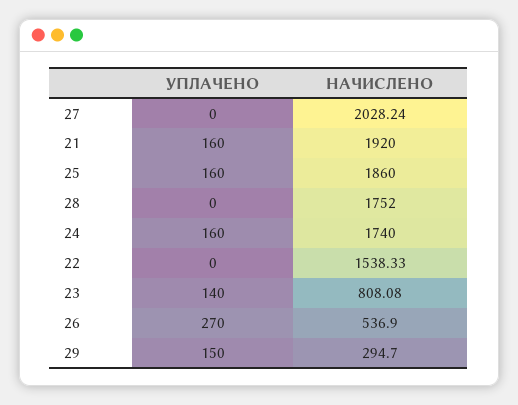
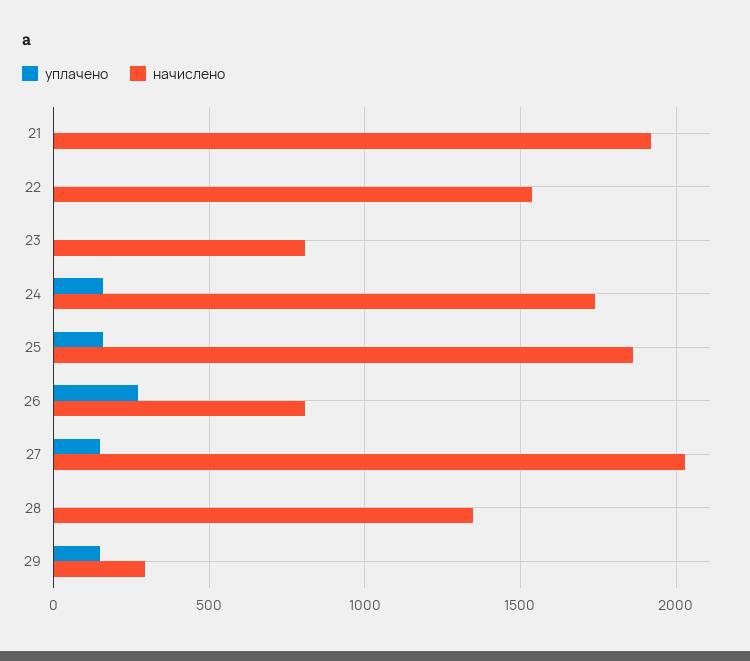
  {
    "УПЛАЧЕНО": {
-     "27": 0,
+     "27": 150,
-     "21": 160,
+     "21": 0,
      "25": 160,
      "28": 0,
      "24": 160,
      "22": 0,
-     "23": 140,
+     "23": 0,
      "26": 270,
      "29": 150
    },
    "НАЧИСЛЕНО": {
      "27": 2028.24,
      "21": 1920,
      "25": 1860,
-     "28": 1752,
+     "28": 1350,
      "24": 1740,
      "22": 1538.33,
      "23": 808.08,
-     "26": 536.9,
+     "26": 800,
      "29": 294.7
    }
  }

